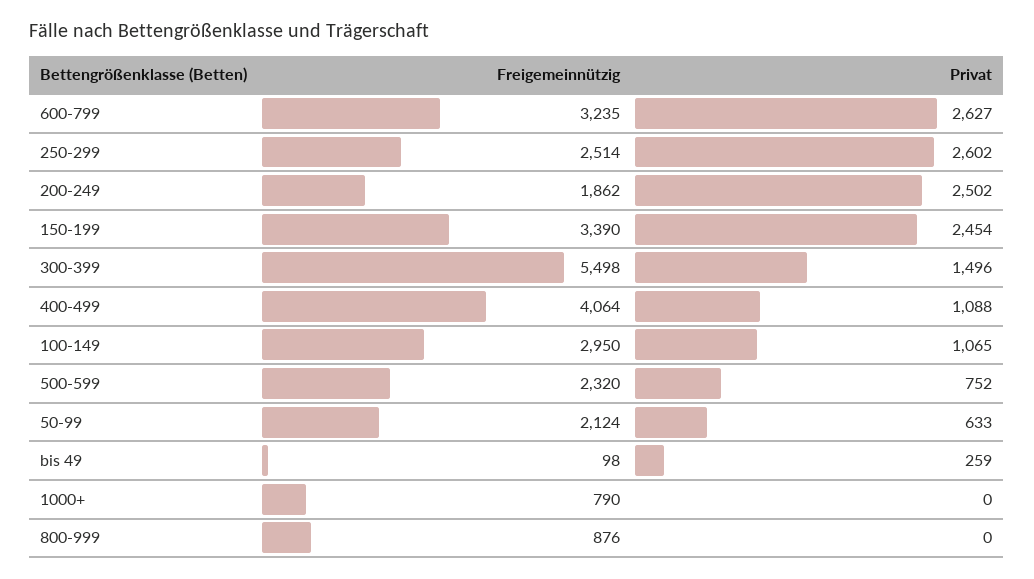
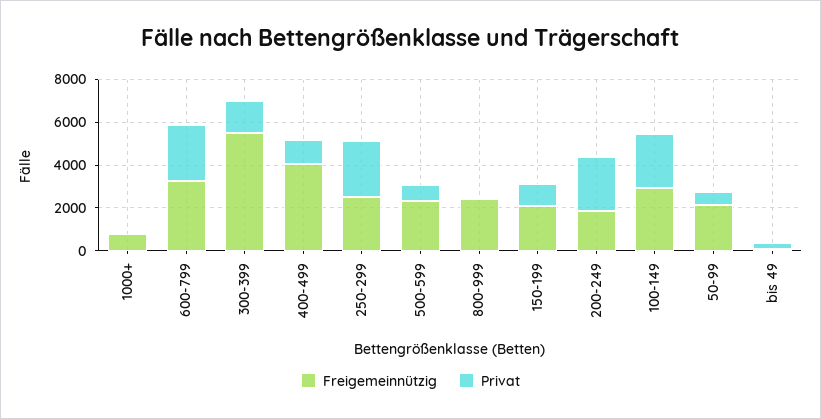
  {
    "Freigemeinnützig": {
      "600-799": 3235,
      "250-299": 2514,
      "200-249": 1862,
-     "150-199": 3390,
+     "150-199": 2000,
      "300-399": 5498,
      "400-499": 4064,
      "100-149": 2950,
      "500-599": 2320,
      "50-99": 2124,
      "bis 49": 98,
      "1000+": 790,
-     "800-999": 876
+     "800-999": 2500
    },
    "Privat": {
      "600-799": 2627,
      "250-299": 2602,
      "200-249": 2502,
-     "150-199": 2454,
+     "150-199": 1000,
      "300-399": 1496,
      "400-499": 1088,
-     "100-149": 1065,
+     "100-149": 2500,
      "500-599": 752,
      "50-99": 633,
      "bis 49": 259,
      "1000+": 0,
      "800-999": 0
    }
  }

